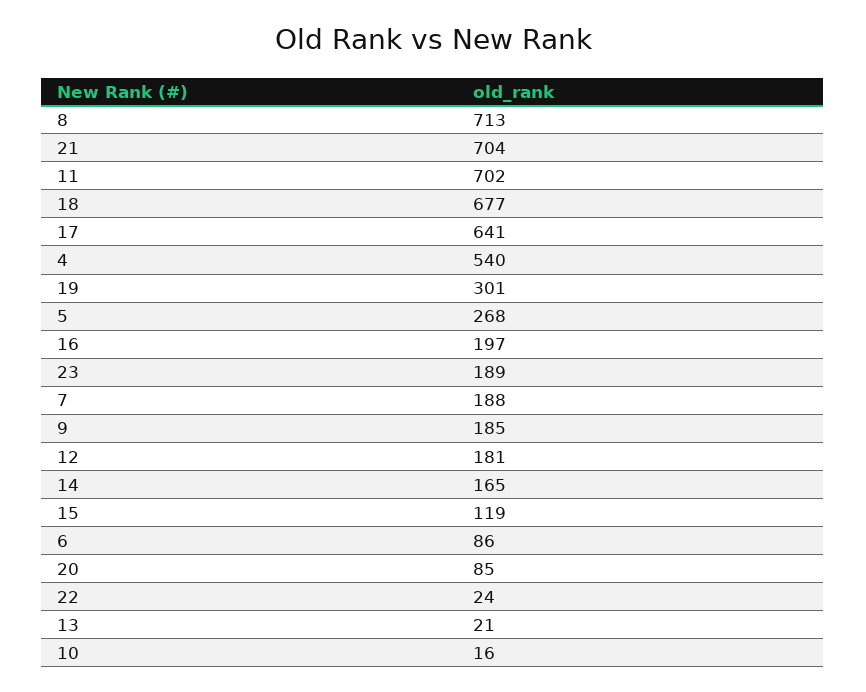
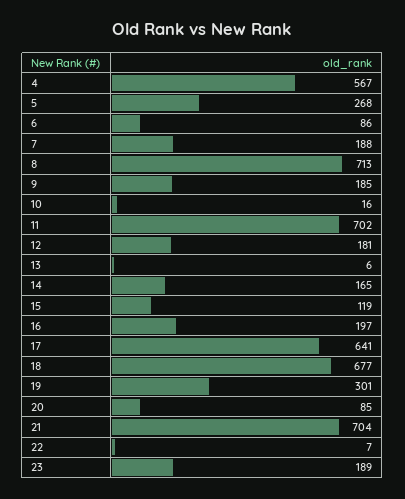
  {
    "8": 713,
    "21": 704,
    "11": 702,
    "18": 677,
    "17": 641,
-   "4": 540,
+   "4": 567,
    "19": 301,
    "5": 268,
    "16": 197,
    "23": 189,
    "7": 188,
    "9": 185,
    "12": 181,
    "14": 165,
    "15": 119,
    "6": 86,
    "20": 85,
-   "22": 24,
+   "22": 7,
-   "13": 21,
+   "13": 6,
    "10": 16
  }

